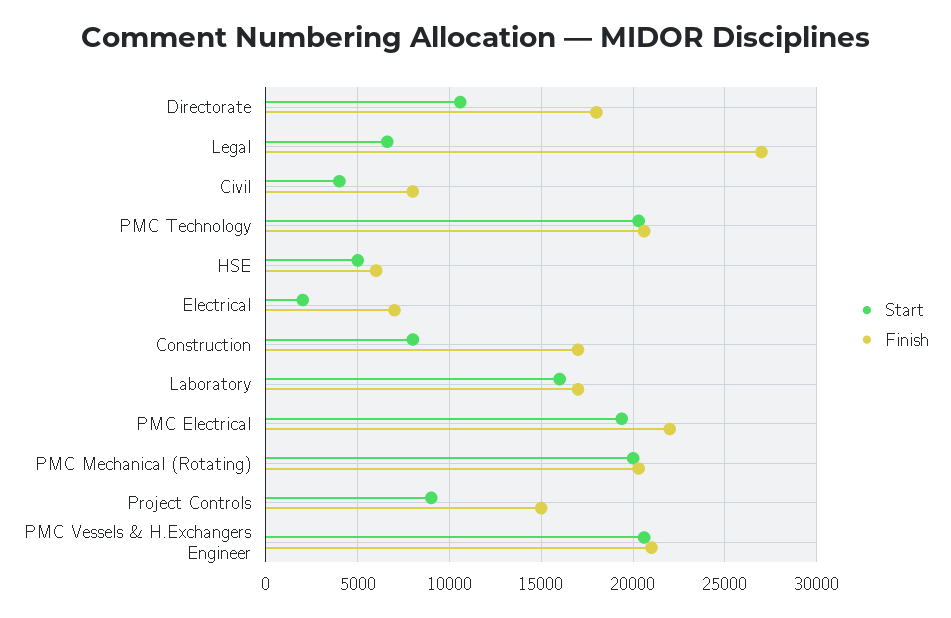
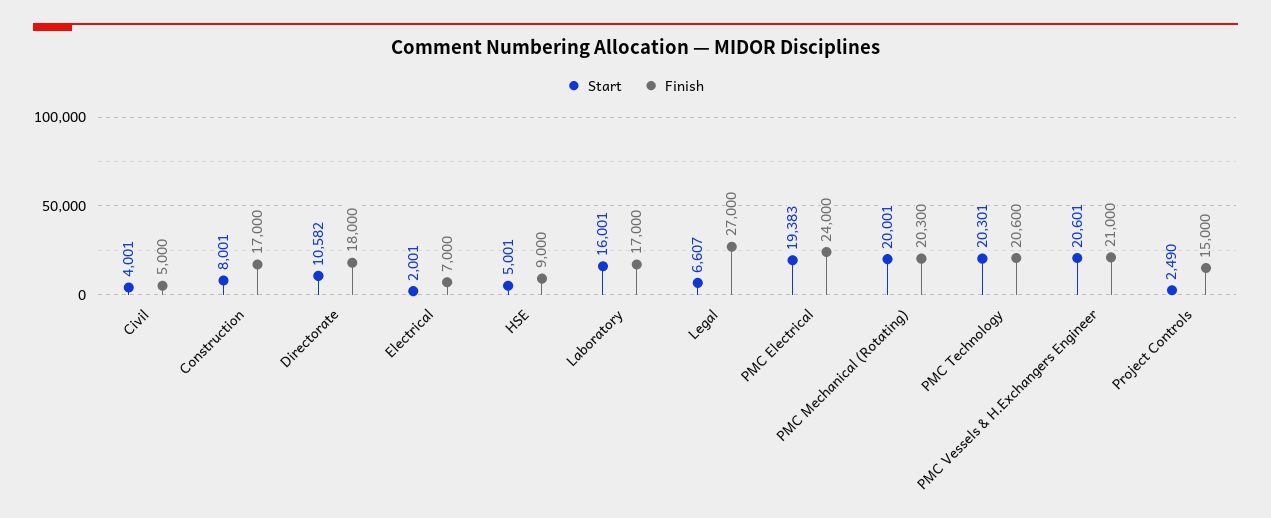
  {
    "Start": {
      "Directorate": 10582,
      "Legal": 6607,
      "Civil": 4001,
      "PMC Technology": 20301,
      "HSE": 5001,
      "Electrical": 2001,
      "Construction": 8001,
      "Laboratory": 16001,
      "PMC Electrical": 19383,
      "PMC Mechanical (Rotating)": 20001,
-     "Project Controls": 9000,
+     "Project Controls": 2490,
      "PMC Vessels & H.Exchangers Engineer": 20601
    },
    "Finish": {
      "Directorate": 18000,
      "Legal": 27000,
-     "Civil": 8000,
+     "Civil": 5000,
      "PMC Technology": 20600,
-     "HSE": 6000,
+     "HSE": 9000,
      "Electrical": 7000,
      "Construction": 17000,
      "Laboratory": 17000,
-     "PMC Electrical": 22000,
+     "PMC Electrical": 24000,
      "PMC Mechanical (Rotating)": 20300,
      "Project Controls": 15000,
      "PMC Vessels & H.Exchangers Engineer": 21000
    }
  }

